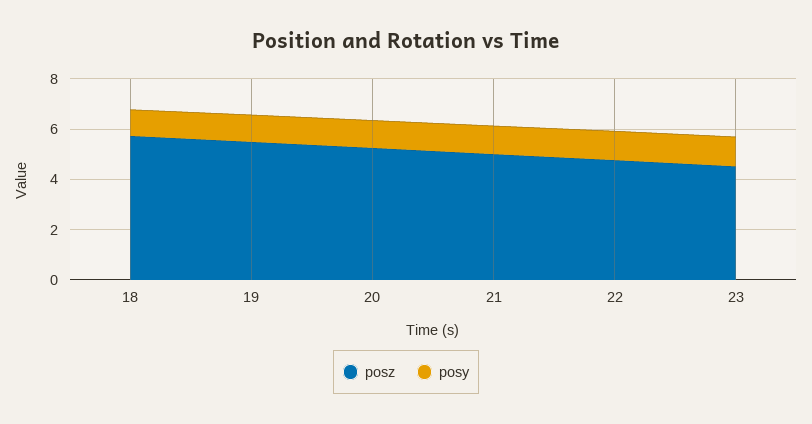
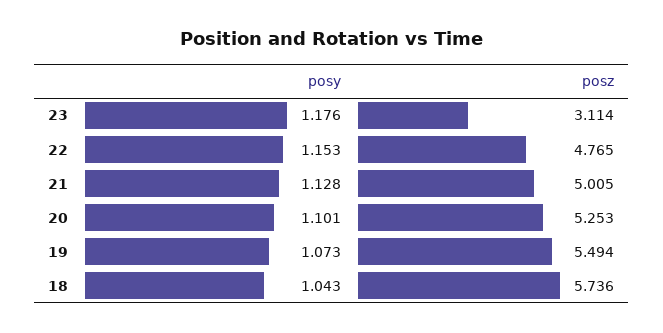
  {
    "posz": {
      "18": 5.736,
      "19": 5.494,
      "20": 5.253,
      "21": 5.005,
      "22": 4.765,
-     "23": 4.5
+     "23": 3.114
    },
    "posy": {
      "18": 1.043,
      "19": 1.073,
      "20": 1.101,
      "21": 1.128,
      "22": 1.153,
      "23": 1.176
    }
  }

